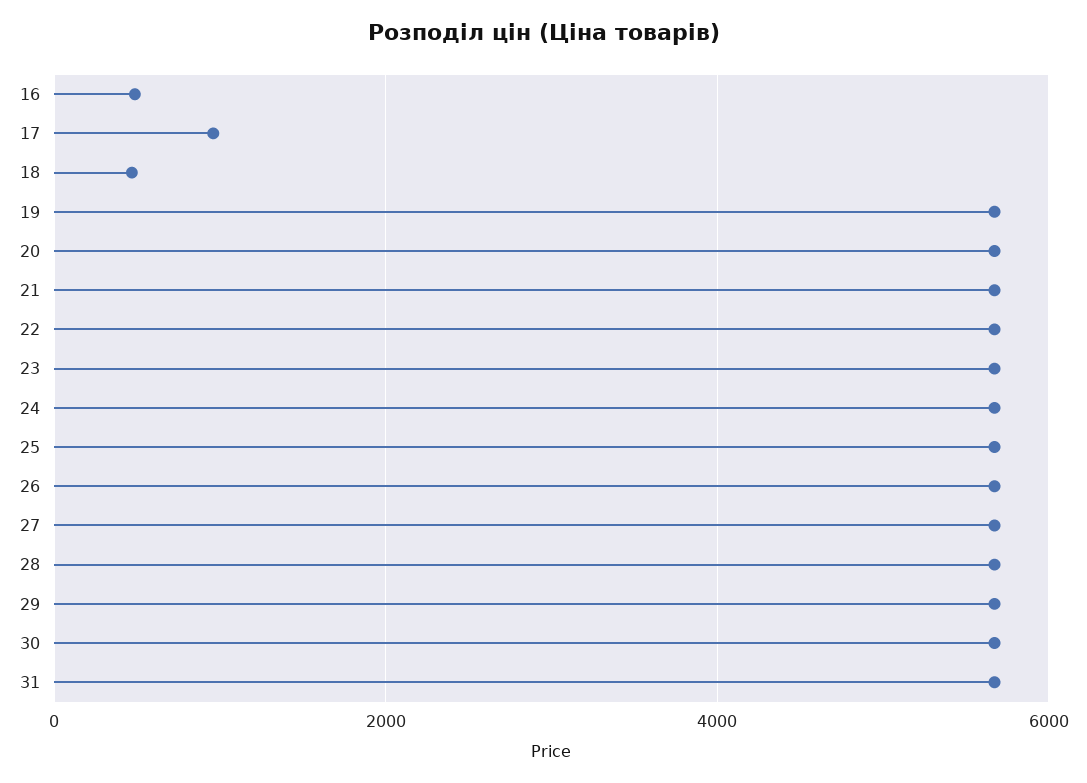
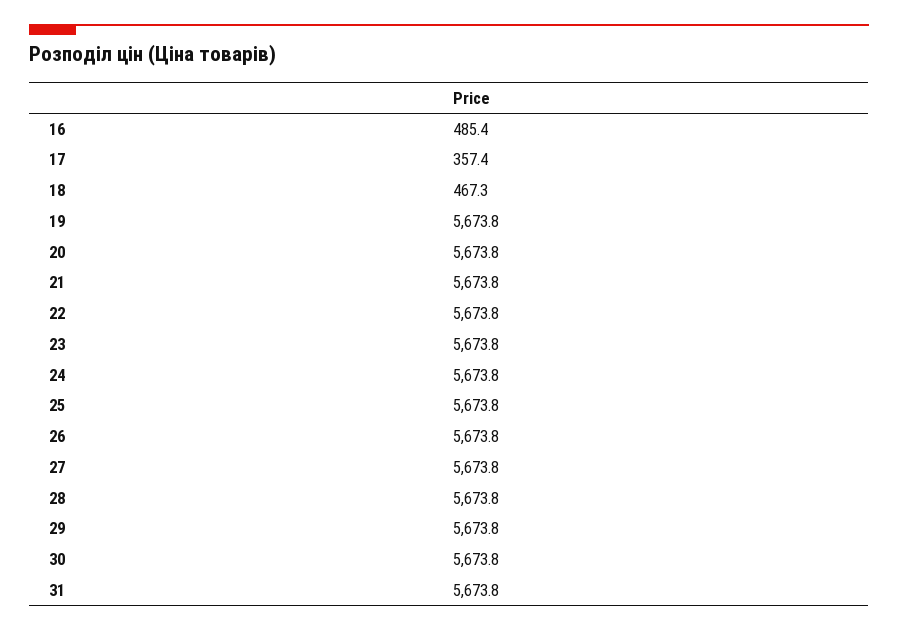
  {
    "16": 485.4,
-   "17": 1000,
+   "17": 357.4,
    "18": 467.3,
    "19": 5673.8,
    "20": 5673.8,
    "21": 5673.8,
    "22": 5673.8,
    "23": 5673.8,
    "24": 5673.8,
    "25": 5673.8,
    "26": 5673.8,
    "27": 5673.8,
    "28": 5673.8,
    "29": 5673.8,
    "30": 5673.8,
    "31": 5673.8
  }

